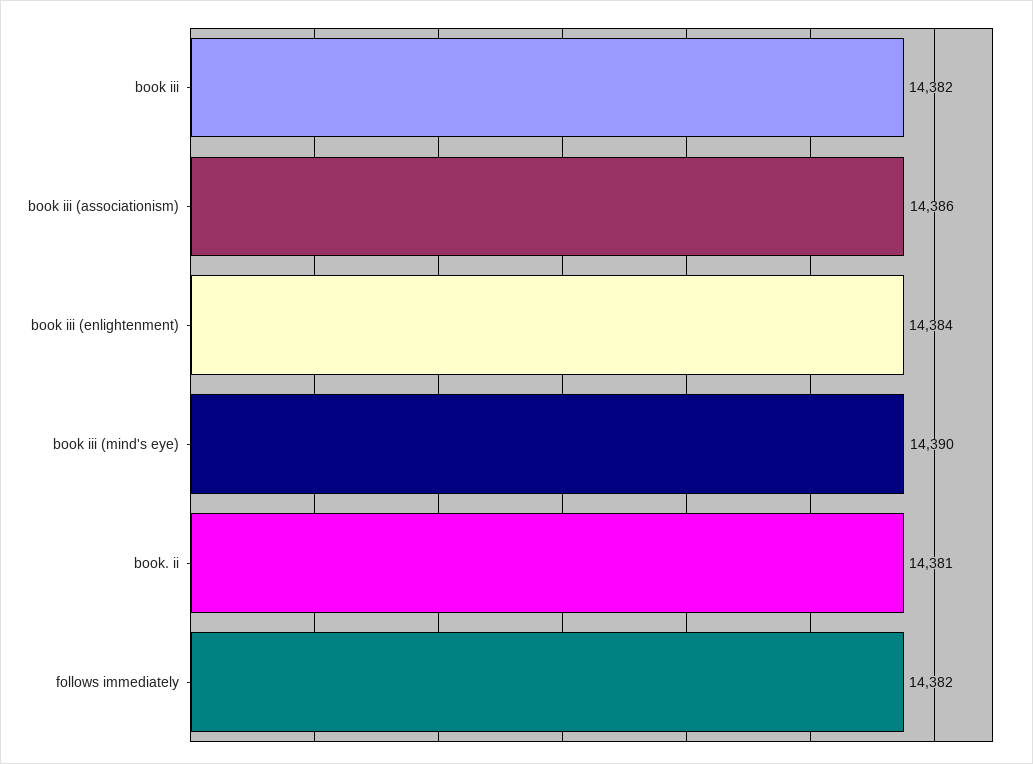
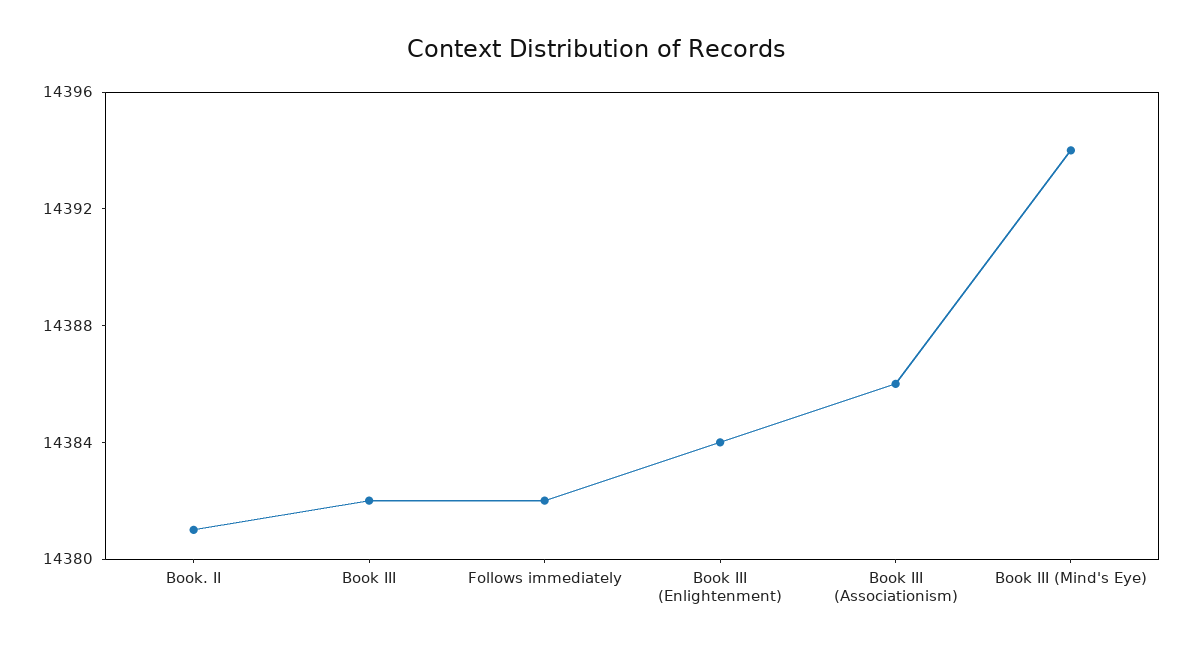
  {
    "book iii": 14382,
    "book iii (associationism)": 14386,
    "book iii (enlightenment)": 14384,
-   "book iii (mind's eye)": 14390,
+   "book iii (mind's eye)": 14394,
    "book. ii": 14381,
    "follows immediately": 14382
  }

